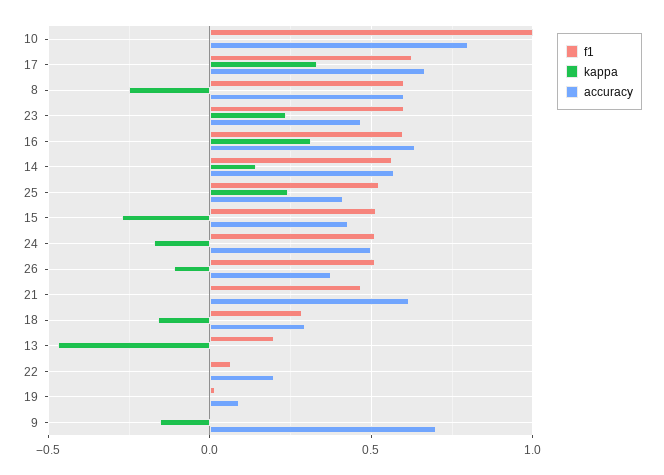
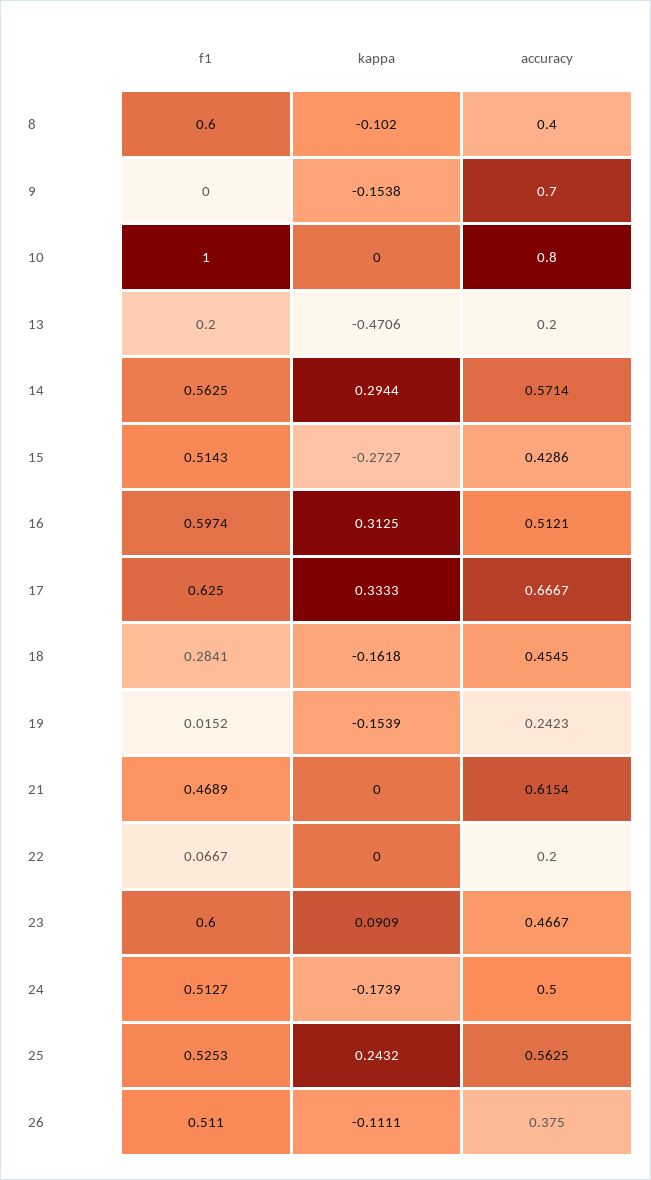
  {
    "f1": {
      "10": 1,
      "17": 0.625,
      "8": 0.6,
      "23": 0.6,
      "16": 0.5974,
      "14": 0.5625,
      "25": 0.5253,
      "15": 0.5143,
      "24": 0.5127,
      "26": 0.511,
      "21": 0.4689,
      "18": 0.2841,
      "13": 0.2,
      "22": 0.0667,
      "19": 0.0152,
      "9": 0
    },
    "kappa": {
      "10": 0,
      "17": 0.3333,
-     "8": -0.25,
+     "8": -0.102,
-     "23": 0.25,
+     "23": 0.0909,
      "16": 0.3125,
-     "14": 0.15,
+     "14": 0.2944,
      "25": 0.2432,
      "15": -0.2727,
      "24": -0.1739,
      "26": -0.1111,
      "21": 0,
      "18": -0.1618,
      "13": -0.4706,
      "22": 0,
-     "19": 0,
+     "19": -0.1539,
      "9": -0.1538
    },
    "accuracy": {
      "10": 0.8,
      "17": 0.6667,
-     "8": 0.6,
+     "8": 0.4,
      "23": 0.4667,
-     "16": 0.65,
+     "16": 0.5121,
      "14": 0.5714,
-     "25": 0.4,
+     "25": 0.5625,
      "15": 0.4286,
      "24": 0.5,
      "26": 0.375,
      "21": 0.6154,
-     "18": 0.3,
+     "18": 0.4545,
-     "13": 0,
+     "13": 0.2,
      "22": 0.2,
-     "19": 0.1,
+     "19": 0.2423,
      "9": 0.7
    }
  }

